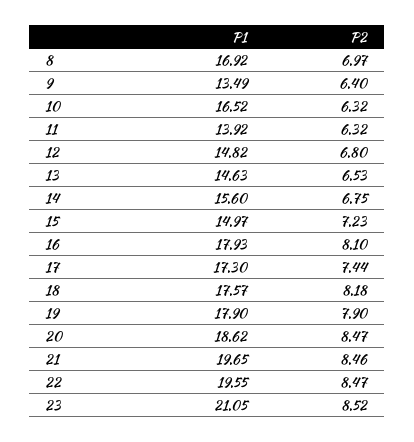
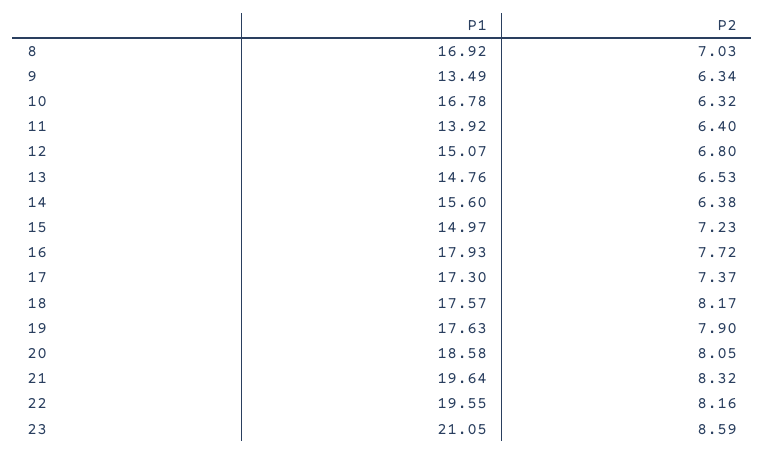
  {
    "P1": {
      "8": 16.92,
      "9": 13.49,
-     "10": 16.52,
+     "10": 16.78,
      "11": 13.92,
-     "12": 14.82,
+     "12": 15.07,
-     "13": 14.63,
+     "13": 14.76,
      "14": 15.6,
      "15": 14.97,
      "16": 17.93,
      "17": 17.3,
      "18": 17.57,
-     "19": 17.9,
+     "19": 17.63,
-     "20": 18.62,
+     "20": 18.58,
-     "21": 19.65,
+     "21": 19.64,
      "22": 19.55,
      "23": 21.05
    },
    "P2": {
-     "8": 6.97,
+     "8": 7.03,
-     "9": 6.4,
+     "9": 6.34,
      "10": 6.32,
-     "11": 6.32,
+     "11": 6.4,
      "12": 6.8,
      "13": 6.53,
-     "14": 6.75,
+     "14": 6.38,
      "15": 7.23,
-     "16": 8.1,
+     "16": 7.72,
-     "17": 7.44,
+     "17": 7.37,
-     "18": 8.18,
+     "18": 8.17,
      "19": 7.9,
-     "20": 8.47,
+     "20": 8.05,
-     "21": 8.46,
+     "21": 8.32,
-     "22": 8.47,
+     "22": 8.16,
-     "23": 8.52
+     "23": 8.59
    }
  }

